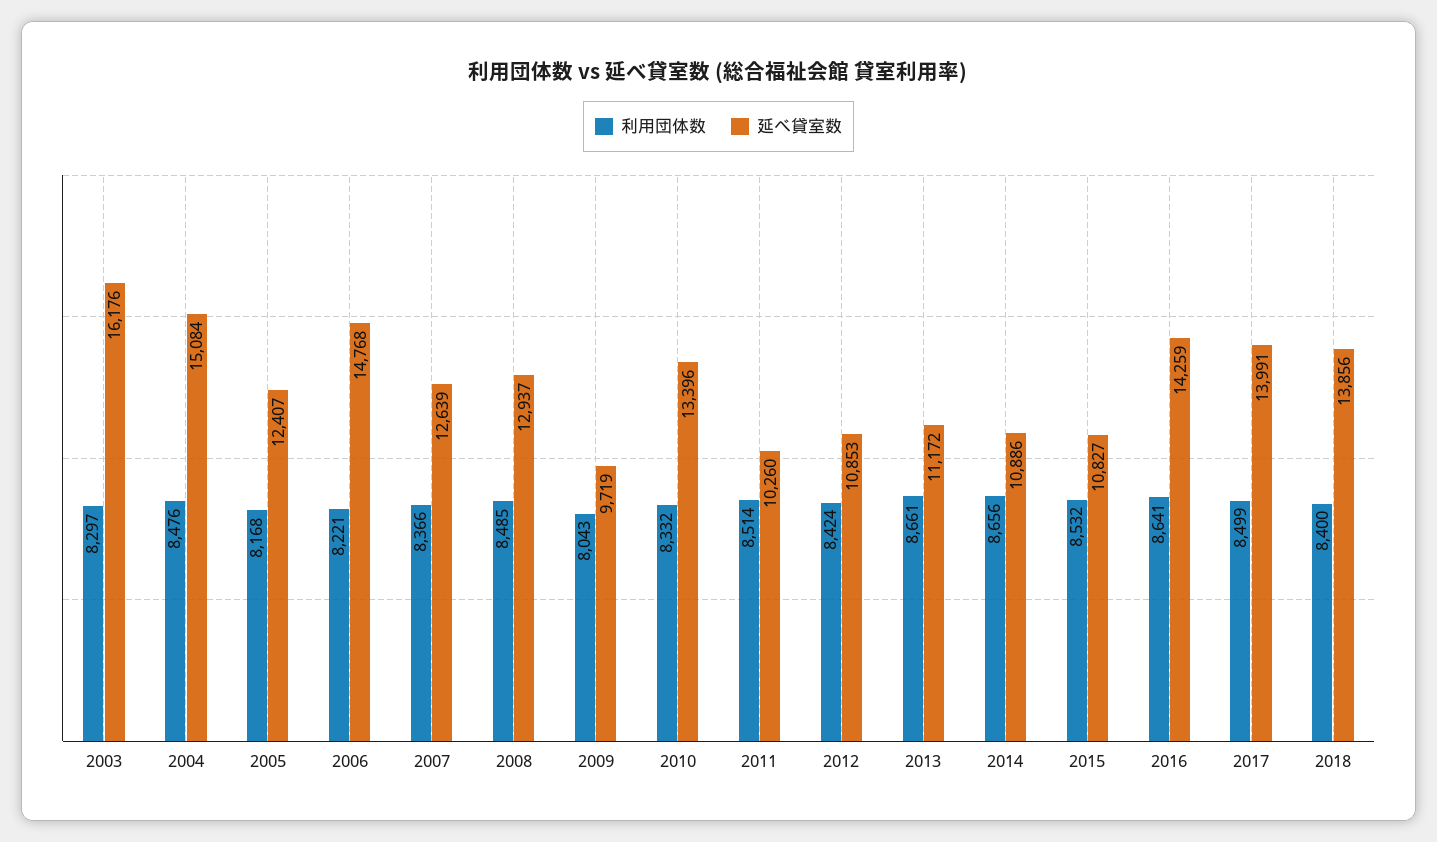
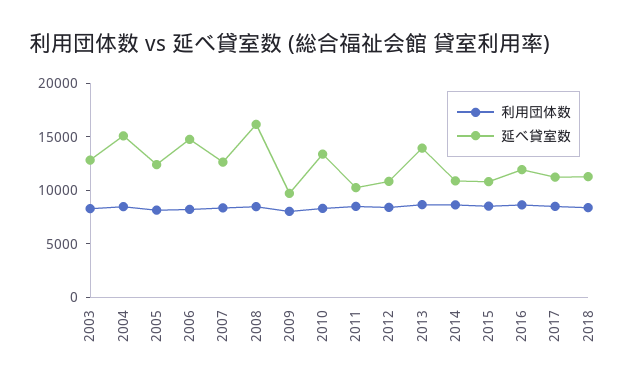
  {
    "利用団体数": {
      "2003": 8297,
      "2004": 8476,
      "2005": 8168,
      "2006": 8221,
      "2007": 8366,
      "2008": 8485,
      "2009": 8043,
      "2010": 8332,
      "2011": 8514,
      "2012": 8424,
      "2013": 8661,
      "2014": 8656,
      "2015": 8532,
      "2016": 8641,
      "2017": 8499,
      "2018": 8400
    },
    "延べ貸室数": {
-     "2003": 16176,
+     "2003": 13000,
      "2004": 15084,
      "2005": 12407,
      "2006": 14768,
      "2007": 12639,
-     "2008": 12937,
+     "2008": 16000,
      "2009": 9719,
      "2010": 13396,
      "2011": 10260,
      "2012": 10853,
-     "2013": 11172,
+     "2013": 14000,
      "2014": 10886,
      "2015": 10827,
-     "2016": 14259,
+     "2016": 12000,
-     "2017": 13991,
+     "2017": 11000,
-     "2018": 13856
+     "2018": 11000
    }
  }

